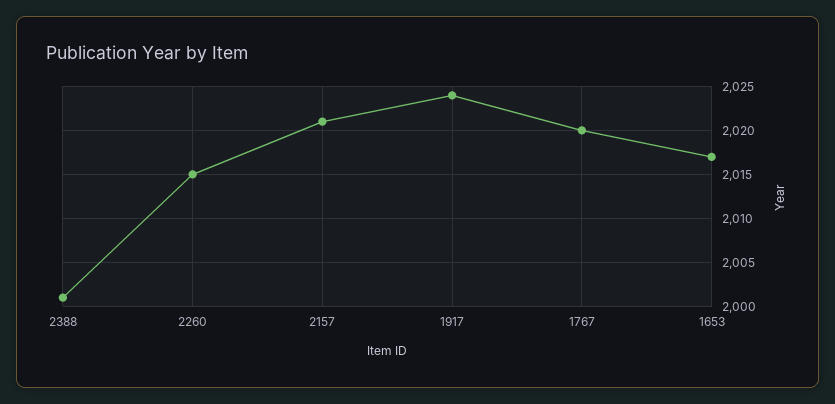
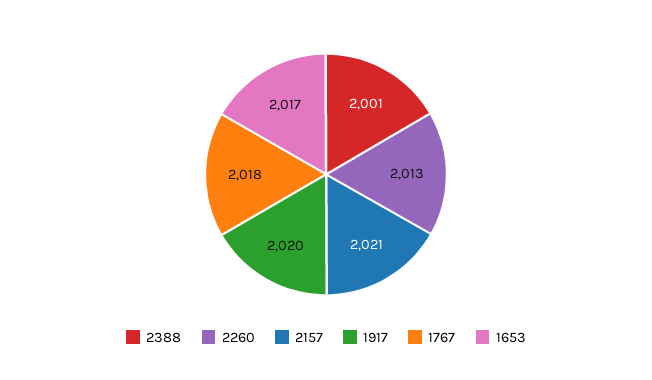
  {
    "2388": 2001,
-   "2260": 2015,
+   "2260": 2013,
    "2157": 2021,
-   "1917": 2024,
+   "1917": 2020,
-   "1767": 2020,
+   "1767": 2018,
    "1653": 2017
  }

